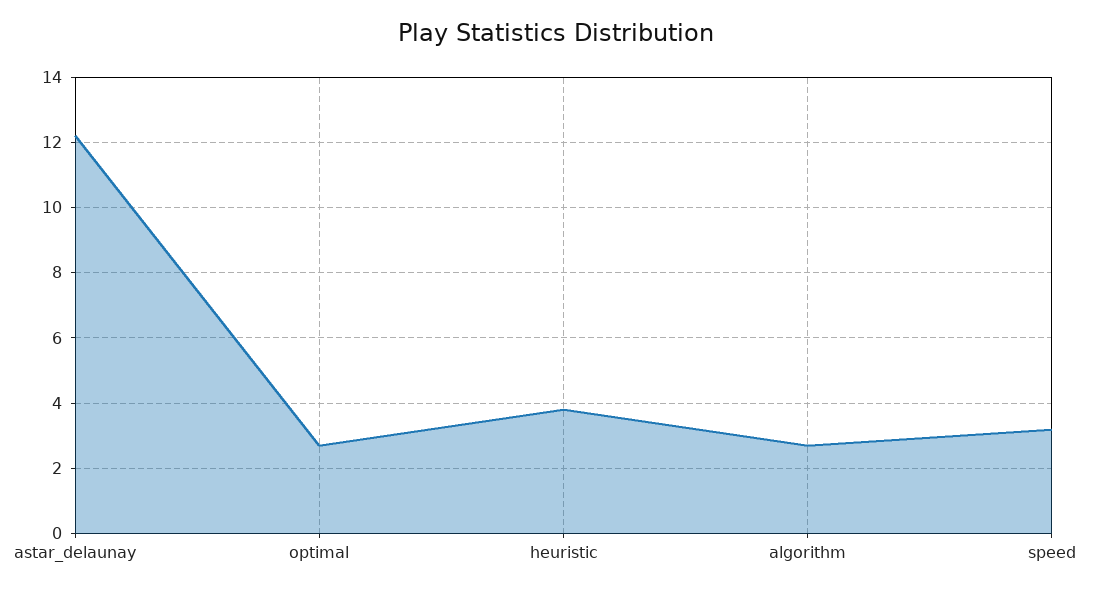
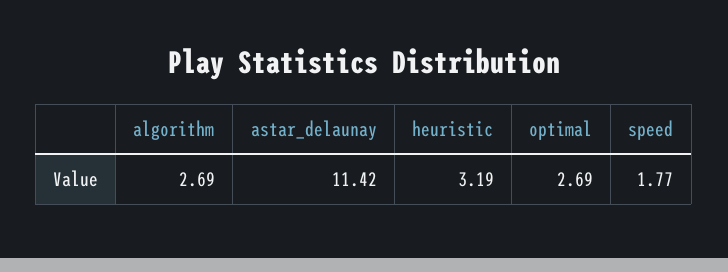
  {
-   "astar_delaunay": 12.2,
+   "astar_delaunay": 11.42,
    "optimal": 2.69,
-   "heuristic": 3.8,
+   "heuristic": 3.19,
    "algorithm": 2.69,
-   "speed": 3.2
+   "speed": 1.77
  }

